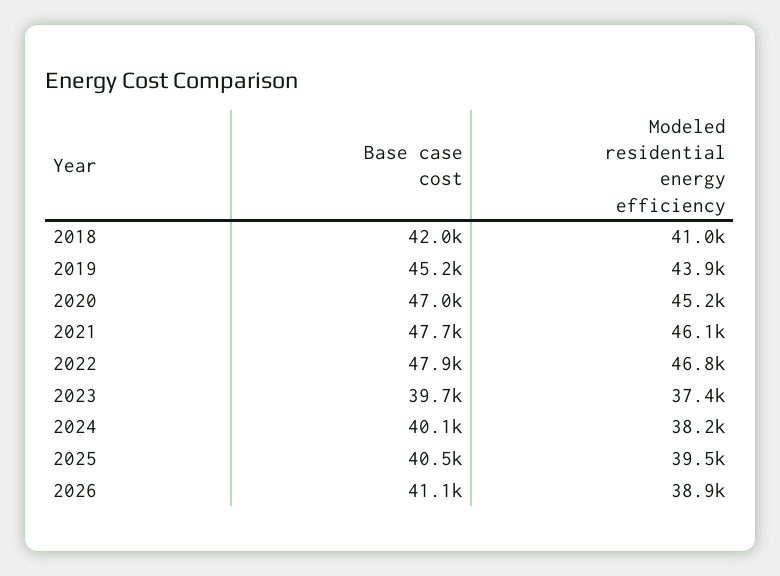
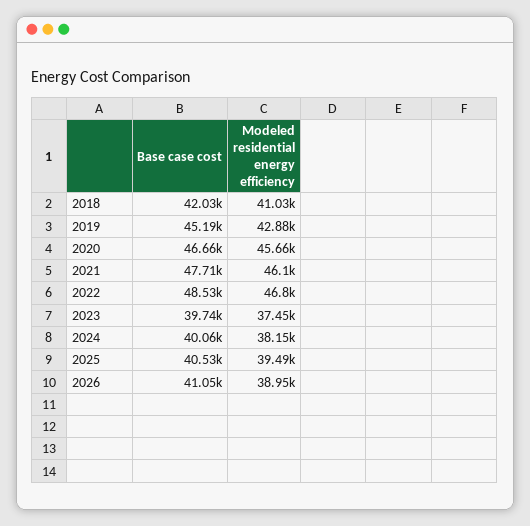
  {
    "Base case cost": {
      "2018": 42030,
      "2019": 45190,
-     "2020": 47000,
+     "2020": 46660,
      "2021": 47710,
-     "2022": 47900,
+     "2022": 48530,
      "2023": 39740,
      "2024": 40060,
      "2025": 40530,
      "2026": 41050
    },
    "Modeled residential energy efficiency": {
      "2018": 41030,
-     "2019": 43900,
+     "2019": 42880,
-     "2020": 45200,
+     "2020": 45660,
      "2021": 46100,
      "2022": 46800,
      "2023": 37450,
      "2024": 38150,
      "2025": 39490,
      "2026": 38950
    }
  }

